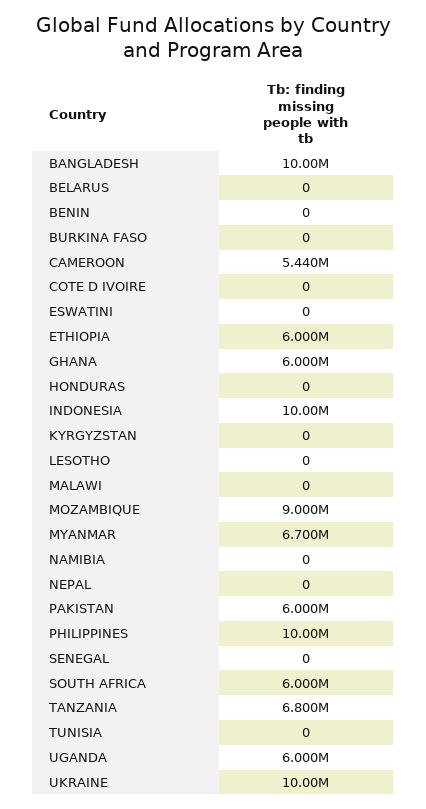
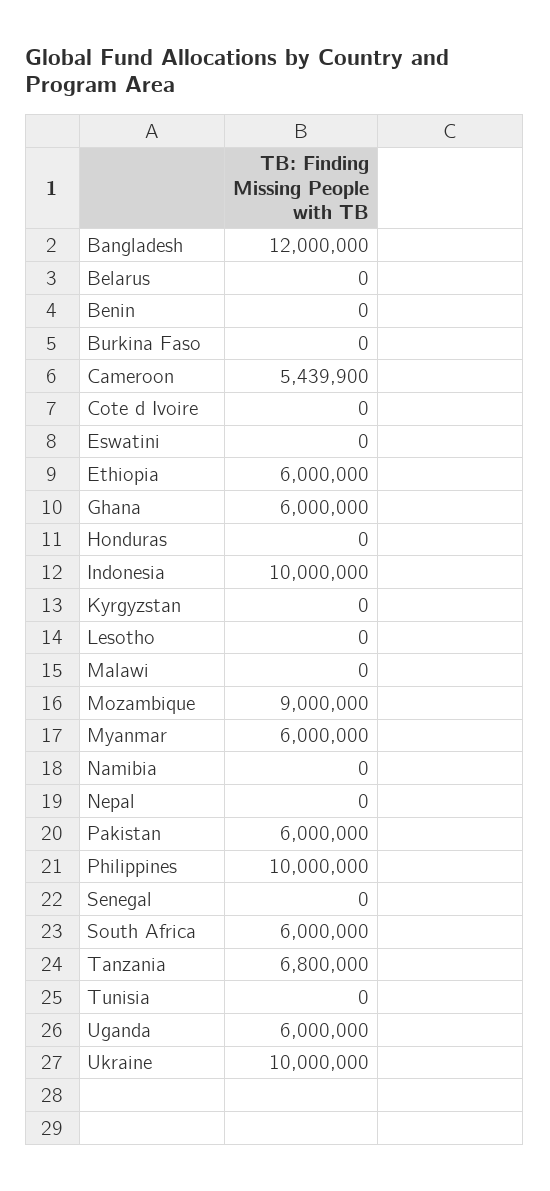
  {
-   "BANGLADESH": 10000000,
+   "BANGLADESH": 12000000,
    "BELARUS": 0,
    "BENIN": 0,
    "BURKINA FASO": 0,
    "CAMEROON": 5439900,
    "COTE D IVOIRE": 0,
    "ESWATINI": 0,
    "ETHIOPIA": 6000000,
    "GHANA": 6000000,
    "HONDURAS": 0,
    "INDONESIA": 10000000,
    "KYRGYZSTAN": 0,
    "LESOTHO": 0,
    "MALAWI": 0,
    "MOZAMBIQUE": 9000000,
-   "MYANMAR": 6700000,
+   "MYANMAR": 6000000,
    "NAMIBIA": 0,
    "NEPAL": 0,
    "PAKISTAN": 6000000,
    "PHILIPPINES": 10000000,
    "SENEGAL": 0,
    "SOUTH AFRICA": 6000000,
    "TANZANIA": 6800000,
    "TUNISIA": 0,
    "UGANDA": 6000000,
    "UKRAINE": 10000000
  }

